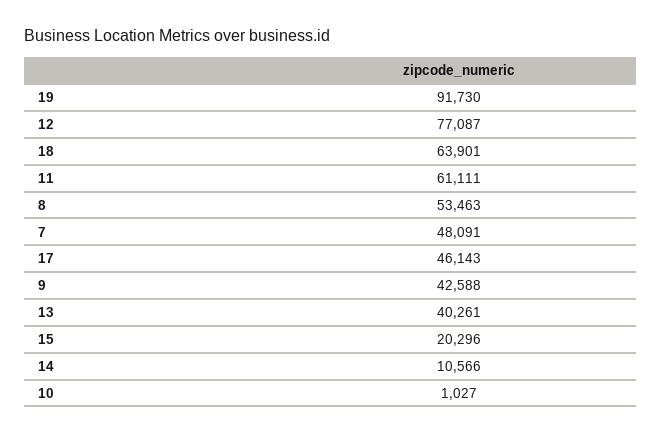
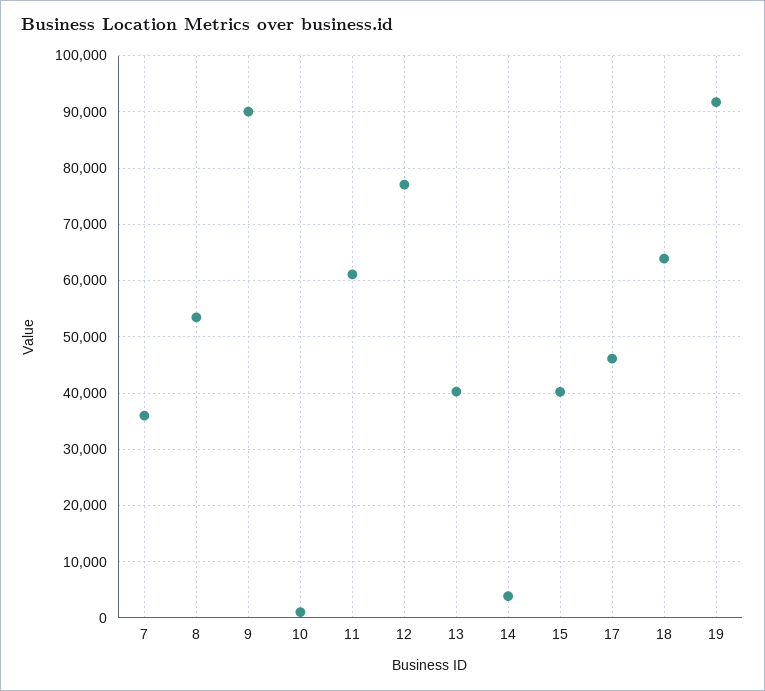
  {
    "19": 91730,
    "12": 77087,
    "18": 63901,
    "11": 61111,
    "8": 53463,
-   "7": 48091,
+   "7": 36000,
    "17": 46143,
-   "9": 42588,
+   "9": 90000,
    "13": 40261,
-   "15": 20296,
+   "15": 40000,
-   "14": 10566,
+   "14": 4000,
    "10": 1027
  }

